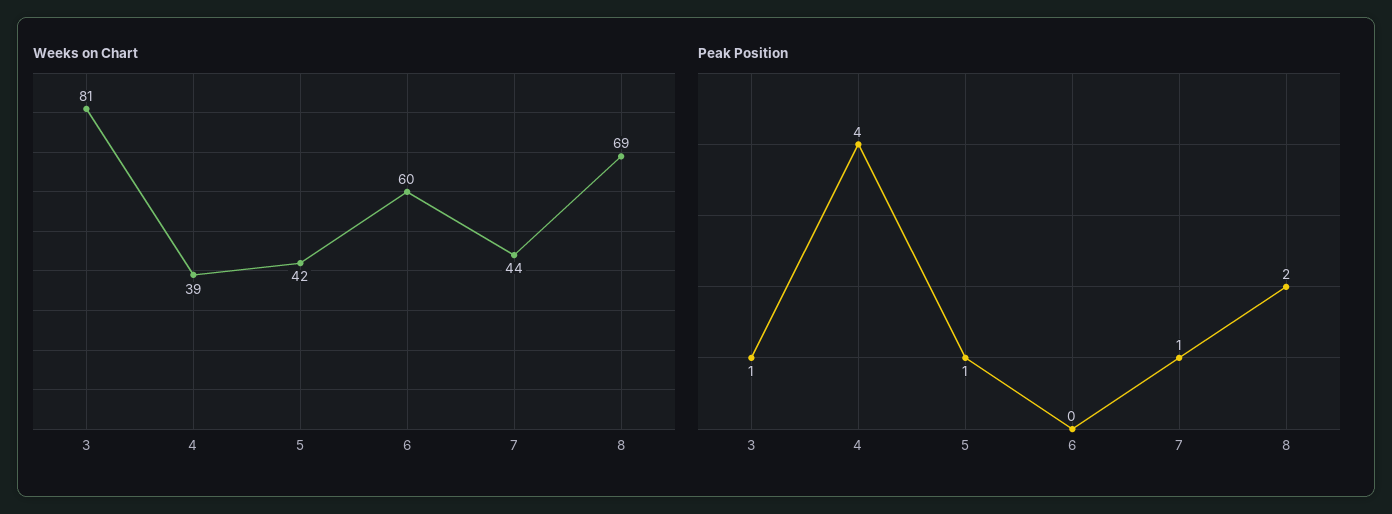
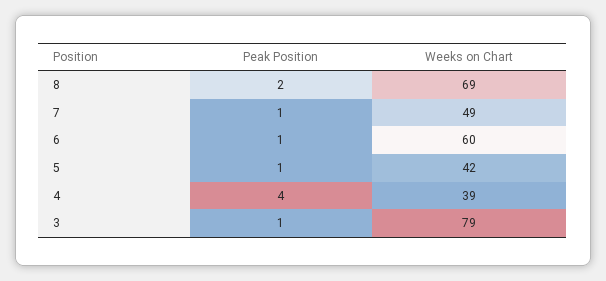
  {
    "Weeks on Chart": {
-     "3": 81,
+     "3": 79,
      "4": 39,
      "5": 42,
      "6": 60,
-     "7": 44,
+     "7": 49,
      "8": 69
    },
    "Peak Position": {
      "3": 1,
      "4": 4,
      "5": 1,
-     "6": 0,
+     "6": 1,
      "7": 1,
      "8": 2
    }
  }

